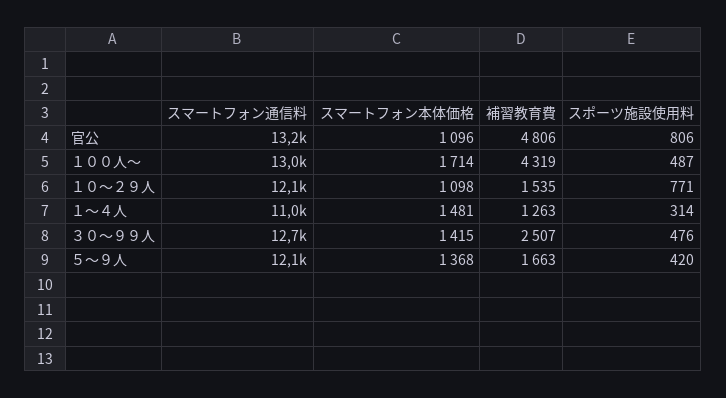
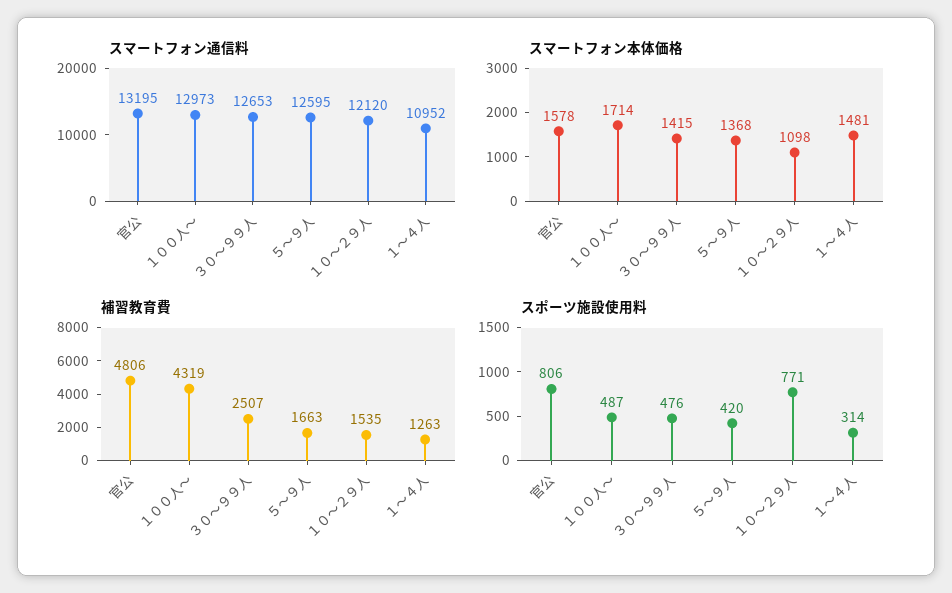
  {
    "スマートフォン通信料": {
      "官公": 13195,
      "１００人～": 12973,
      "１０～２９人": 12120,
      "１～４人": 10952,
      "３０～９９人": 12653,
-     "５～９人": 12100
+     "５～９人": 12595
    },
    "スマートフォン本体価格": {
-     "官公": 1096,
+     "官公": 1578,
      "１００人～": 1714,
      "１０～２９人": 1098,
      "１～４人": 1481,
      "３０～９９人": 1415,
      "５～９人": 1368
    },
    "補習教育費": {
      "官公": 4806,
      "１００人～": 4319,
      "１０～２９人": 1535,
      "１～４人": 1263,
      "３０～９９人": 2507,
      "５～９人": 1663
    },
    "スポーツ施設使用料": {
      "官公": 806,
      "１００人～": 487,
      "１０～２９人": 771,
      "１～４人": 314,
      "３０～９９人": 476,
      "５～９人": 420
    }
  }

